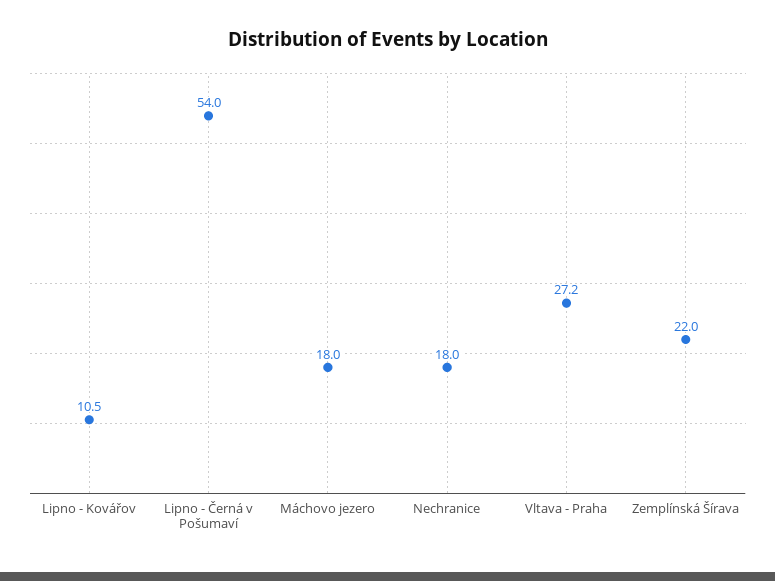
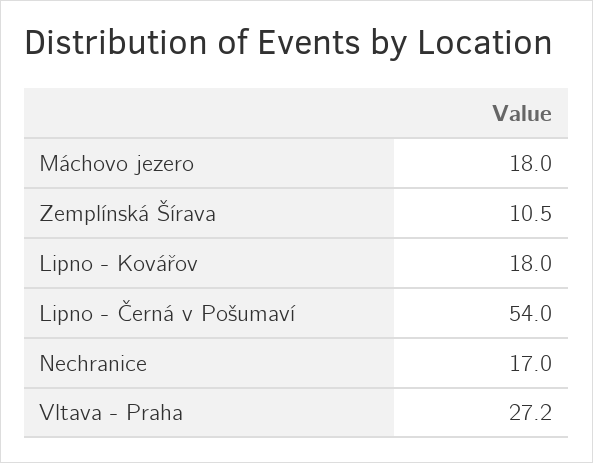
  {
-   "Lipno - Kovářov": 10.5,
+   "Lipno - Kovářov": 18,
    "Lipno - Černá v Pošumaví": 54,
    "Máchovo jezero": 18,
-   "Nechranice": 18,
+   "Nechranice": 17,
    "Vltava - Praha": 27.2,
-   "Zemplínská Šírava": 22
+   "Zemplínská Šírava": 10.5
  }

